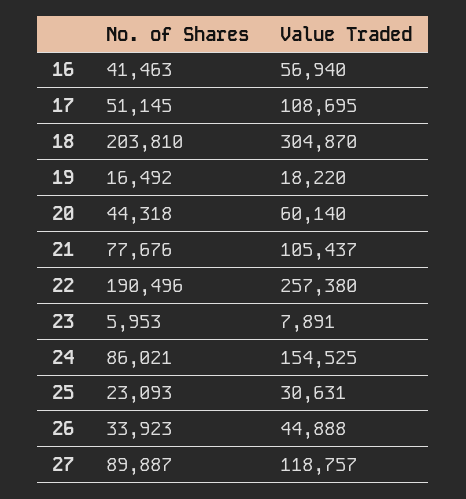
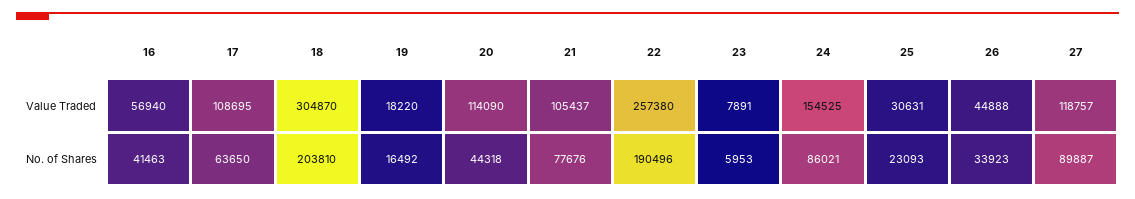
  {
    "No. of Shares": {
      "16": 41463,
-     "17": 51145,
+     "17": 63650,
      "18": 203810,
      "19": 16492,
      "20": 44318,
      "21": 77676,
      "22": 190496,
      "23": 5953,
      "24": 86021,
      "25": 23093,
      "26": 33923,
      "27": 89887
    },
    "Value Traded": {
      "16": 56940,
      "17": 108695,
      "18": 304870,
      "19": 18220,
-     "20": 60140,
+     "20": 114090,
      "21": 105437,
      "22": 257380,
      "23": 7891,
      "24": 154525,
      "25": 30631,
      "26": 44888,
      "27": 118757
    }
  }

